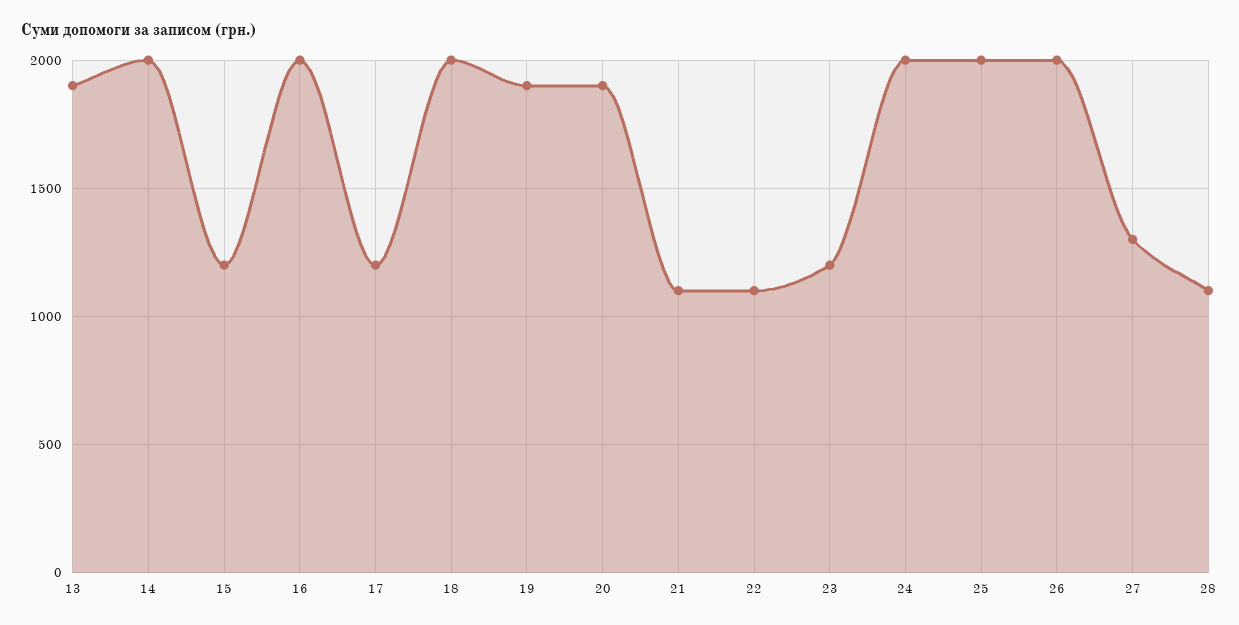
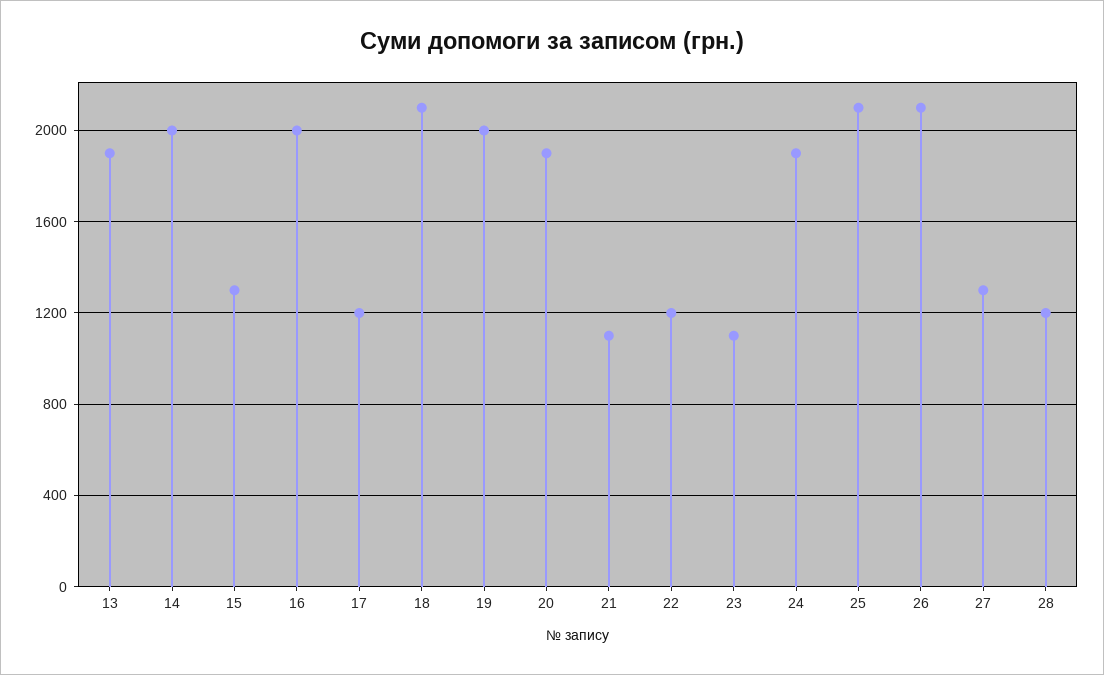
  {
    "13": 1900,
    "14": 2000,
-   "15": 1200,
+   "15": 1300,
    "16": 2000,
    "17": 1200,
-   "18": 2000,
+   "18": 2100,
-   "19": 1900,
+   "19": 2000,
    "20": 1900,
    "21": 1100,
-   "22": 1100,
+   "22": 1200,
-   "23": 1200,
+   "23": 1100,
-   "24": 2000,
+   "24": 1900,
-   "25": 2000,
+   "25": 2100,
-   "26": 2000,
+   "26": 2100,
    "27": 1300,
-   "28": 1100
+   "28": 1200
  }

